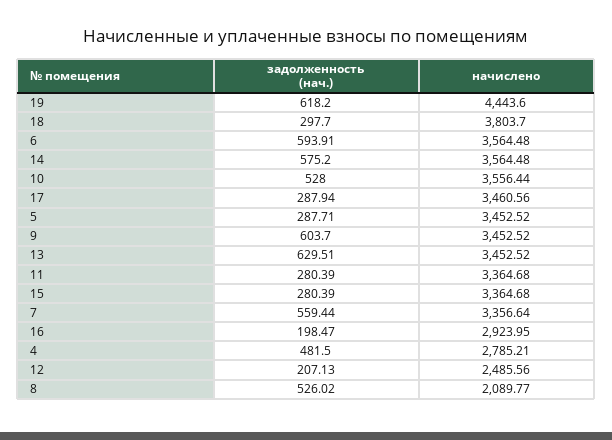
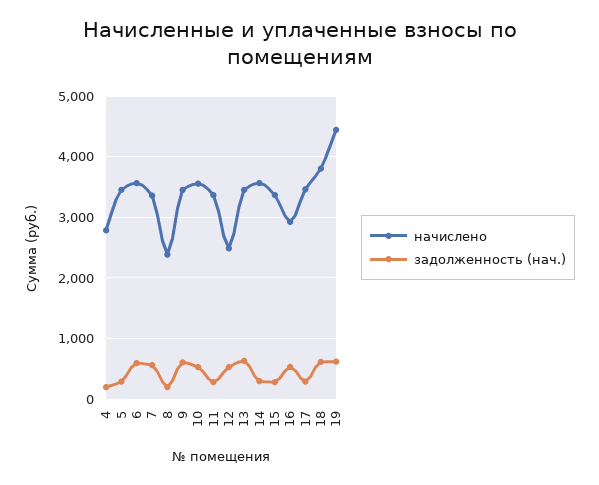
  {
    "задолженность (нач.)": {
      "19": 618.2,
-     "18": 297.7,
+     "18": 600,
      "6": 593.91,
-     "14": 575.2,
+     "14": 300,
      "10": 528,
      "17": 287.94,
      "5": 287.71,
      "9": 603.7,
      "13": 629.51,
      "11": 280.39,
      "15": 280.39,
      "7": 559.44,
-     "16": 198.47,
+     "16": 500,
-     "4": 481.5,
+     "4": 200,
-     "12": 207.13,
+     "12": 500,
-     "8": 526.02
+     "8": 200
    },
    "начислено": {
      "19": 4443.6,
      "18": 3803.7,
      "6": 3564.48,
      "14": 3564.48,
      "10": 3556.44,
      "17": 3460.56,
      "5": 3452.52,
      "9": 3452.52,
      "13": 3452.52,
      "11": 3364.68,
      "15": 3364.68,
      "7": 3356.64,
      "16": 2923.95,
      "4": 2785.21,
      "12": 2485.56,
-     "8": 2089.77
+     "8": 2400
    }
  }

